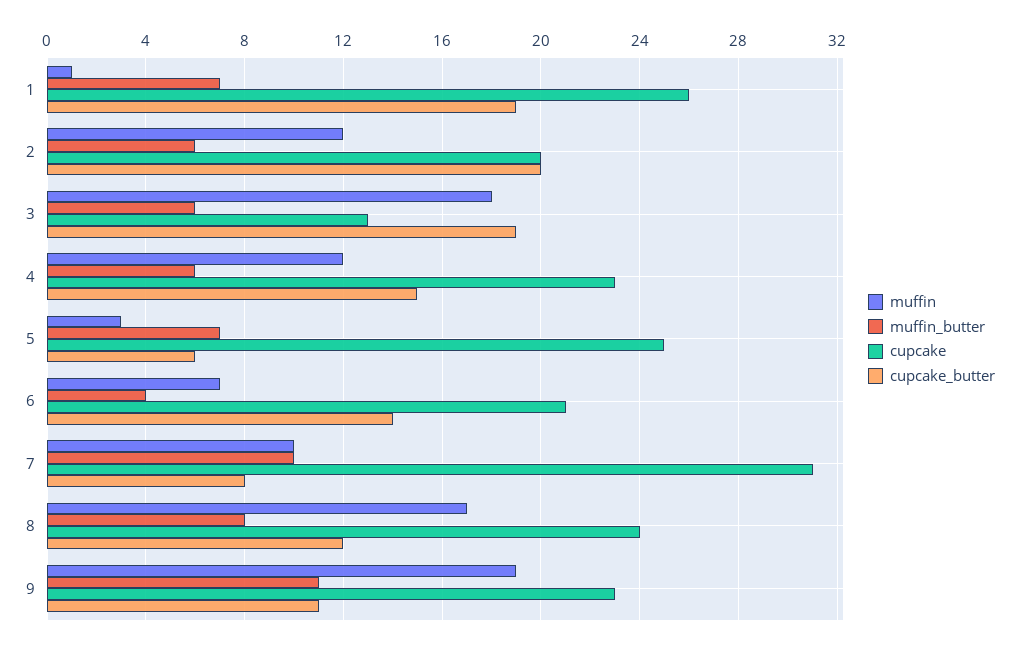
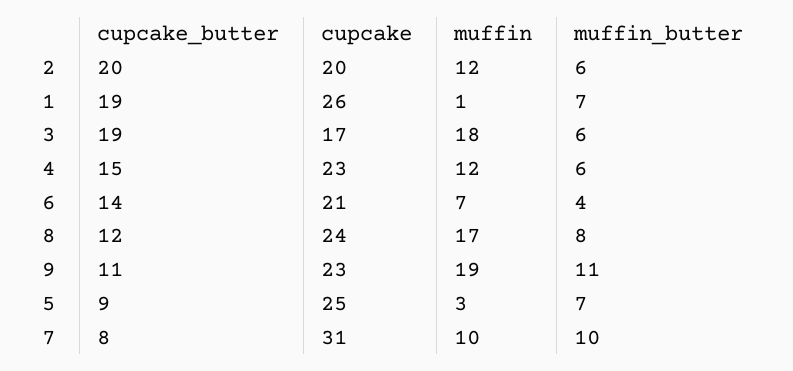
  {
    "muffin": {
      "1": 1,
      "2": 12,
      "3": 18,
      "4": 12,
      "5": 3,
      "6": 7,
      "7": 10,
      "8": 17,
      "9": 19
    },
    "muffin_butter": {
      "1": 7,
      "2": 6,
      "3": 6,
      "4": 6,
      "5": 7,
      "6": 4,
      "7": 10,
      "8": 8,
      "9": 11
    },
    "cupcake": {
      "1": 26,
      "2": 20,
-     "3": 13,
+     "3": 17,
      "4": 23,
      "5": 25,
      "6": 21,
      "7": 31,
      "8": 24,
      "9": 23
    },
    "cupcake_butter": {
      "1": 19,
      "2": 20,
      "3": 19,
      "4": 15,
-     "5": 6,
+     "5": 9,
      "6": 14,
      "7": 8,
      "8": 12,
      "9": 11
    }
  }

